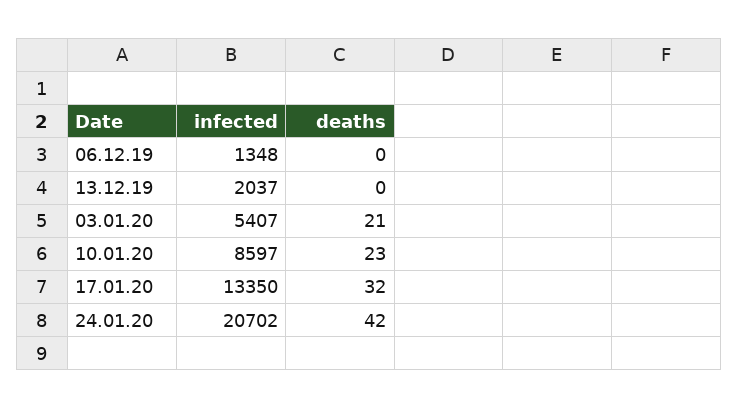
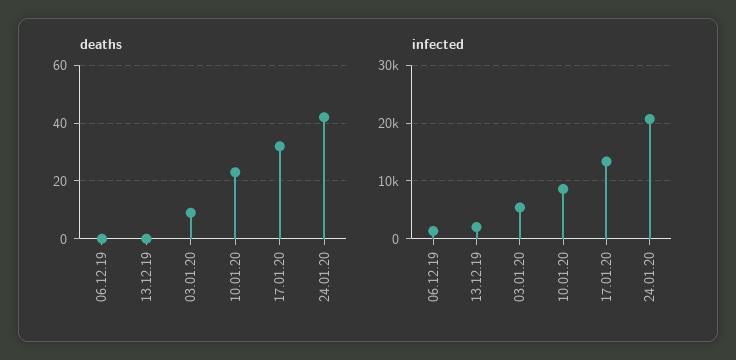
  {
    "infected": {
      "06.12.19": 1348,
      "13.12.19": 2037,
      "03.01.20": 5407,
      "10.01.20": 8597,
      "17.01.20": 13350,
      "24.01.20": 20702
    },
    "deaths": {
      "06.12.19": 0,
      "13.12.19": 0,
-     "03.01.20": 21,
+     "03.01.20": 10,
      "10.01.20": 23,
      "17.01.20": 32,
      "24.01.20": 42
    }
  }

